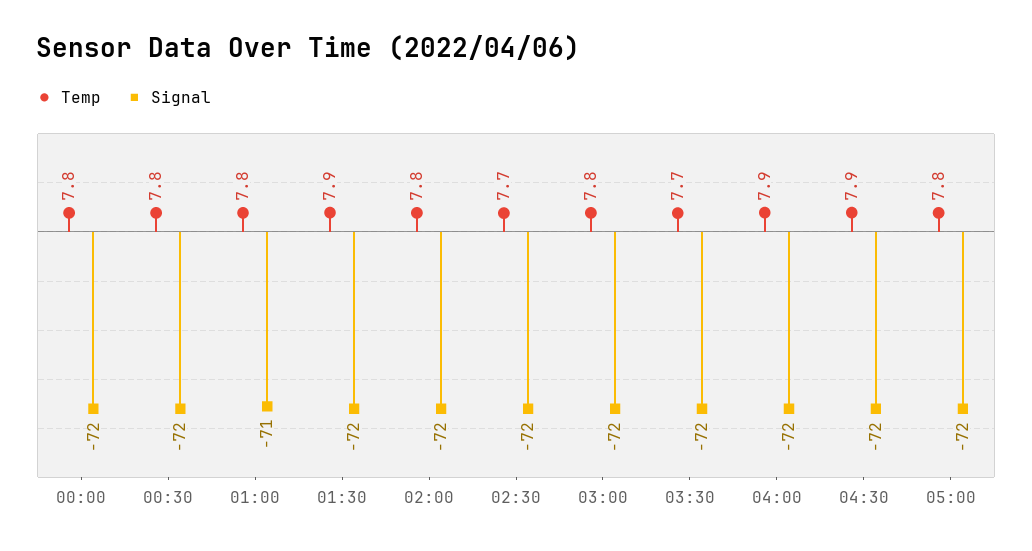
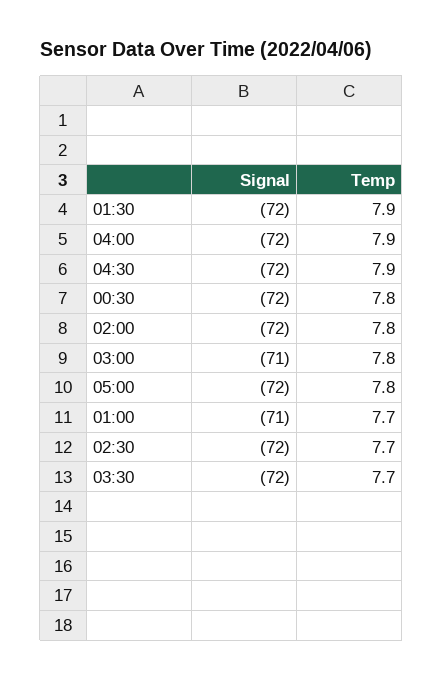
  {
    "Temp": {
-     "00:00": 7.8,
      "00:30": 7.8,
-     "01:00": 7.8,
+     "01:00": 7.7,
      "01:30": 7.9,
      "02:00": 7.8,
      "02:30": 7.7,
      "03:00": 7.8,
      "03:30": 7.7,
      "04:00": 7.9,
      "04:30": 7.9,
      "05:00": 7.8
    },
    "Signal": {
-     "00:00": -72,
      "00:30": -72,
      "01:00": -71,
      "01:30": -72,
      "02:00": -72,
      "02:30": -72,
-     "03:00": -72,
+     "03:00": -71,
      "03:30": -72,
      "04:00": -72,
      "04:30": -72,
      "05:00": -72
    }
  }

